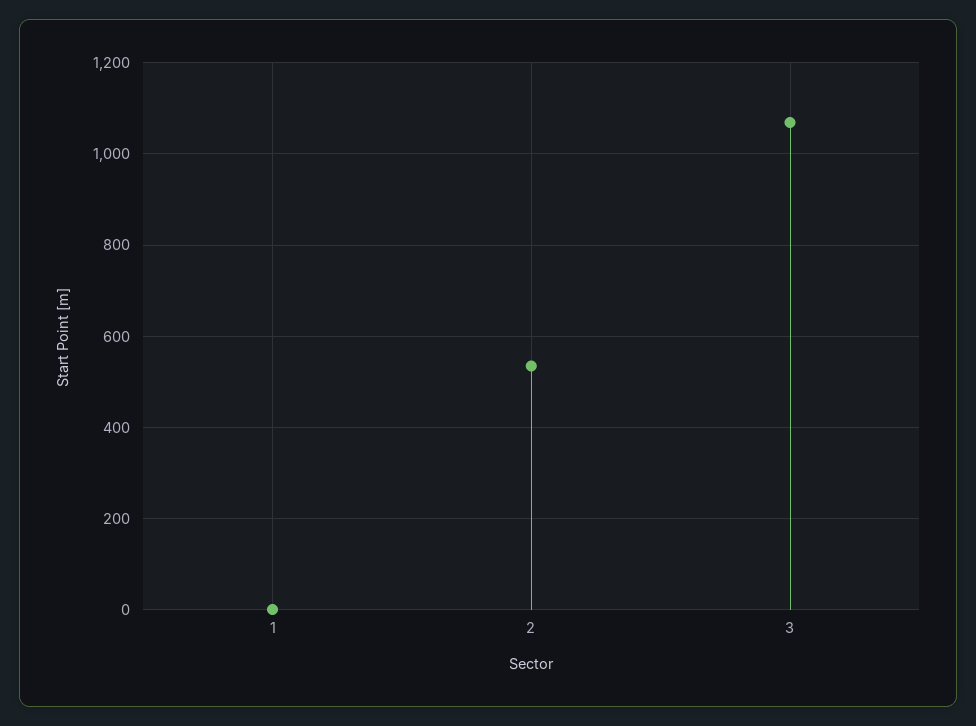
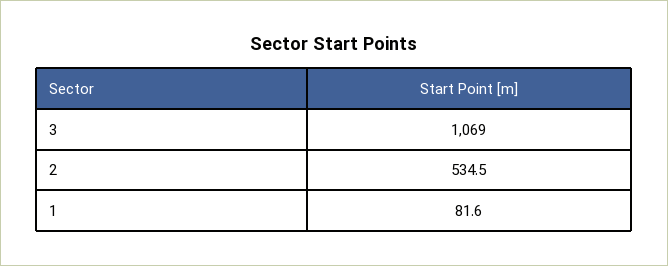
  {
-   "1": 0,
+   "1": 81.6,
    "2": 534.5,
    "3": 1069
  }

